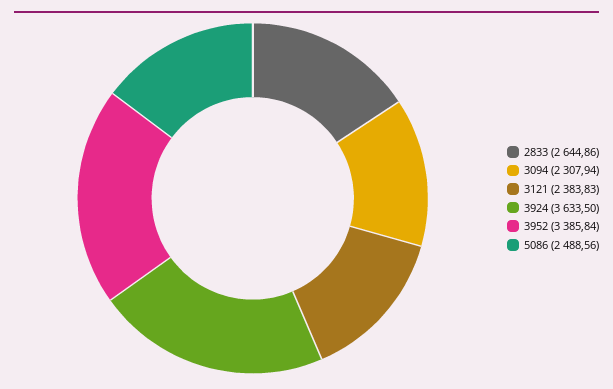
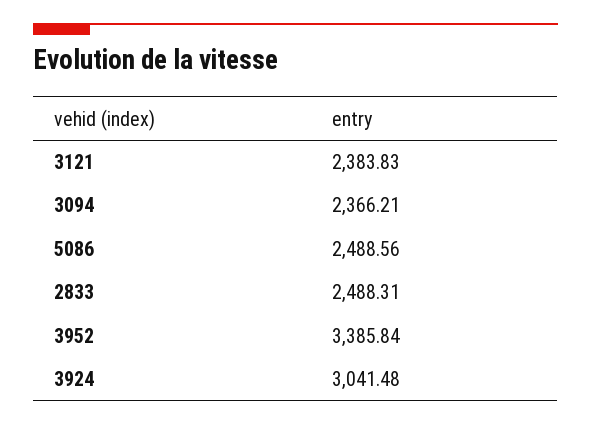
  {
-   "2833": 2644.86,
+   "2833": 2488.31,
-   "3094": 2307.94,
+   "3094": 2366.21,
    "3121": 2383.83,
-   "3924": 3633.5,
+   "3924": 3041.48,
    "3952": 3385.84,
    "5086": 2488.56
  }

